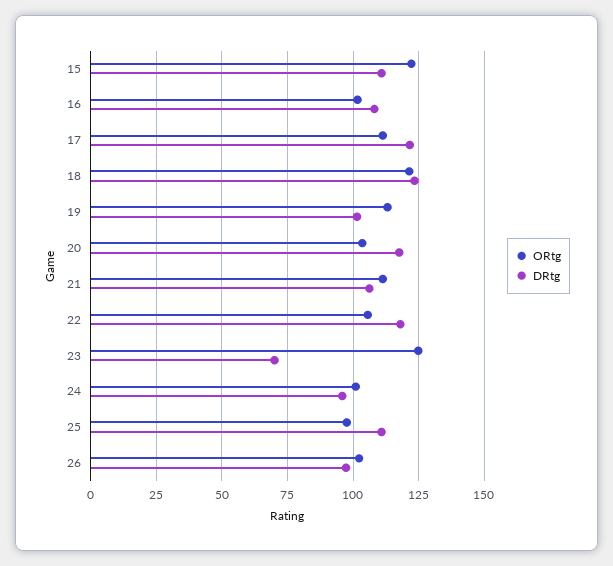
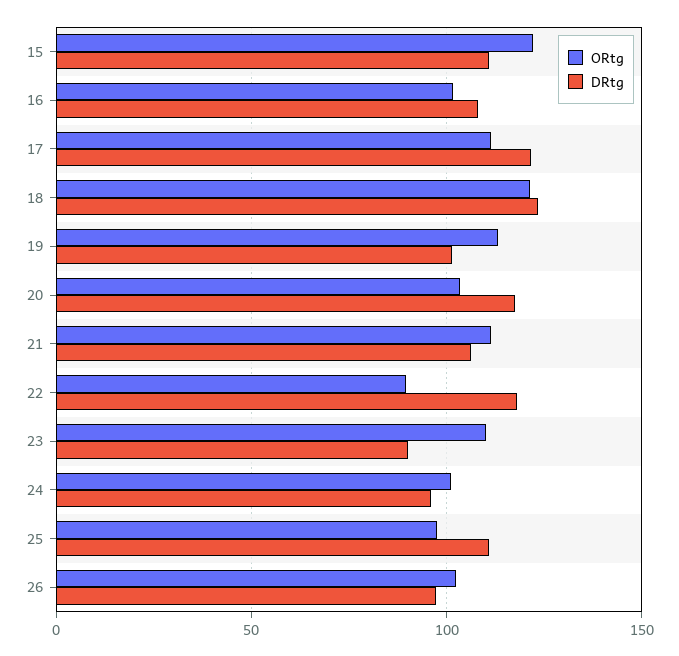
  {
    "ORtg": {
      "15": 122.5,
      "16": 102.5,
      "17": 112.5,
      "18": 122.5,
      "19": 112.5,
      "20": 102.5,
      "21": 112.5,
-     "22": 105,
+     "22": 90,
-     "23": 125,
+     "23": 110,
      "24": 100,
      "25": 97.5,
      "26": 102.5
    },
    "DRtg": {
      "15": 110,
      "16": 107.5,
      "17": 122.5,
      "18": 122.5,
      "19": 102.5,
      "20": 117.5,
      "21": 105,
      "22": 117.5,
-     "23": 70,
+     "23": 90,
      "24": 95,
      "25": 110,
      "26": 97.5
    }
  }

